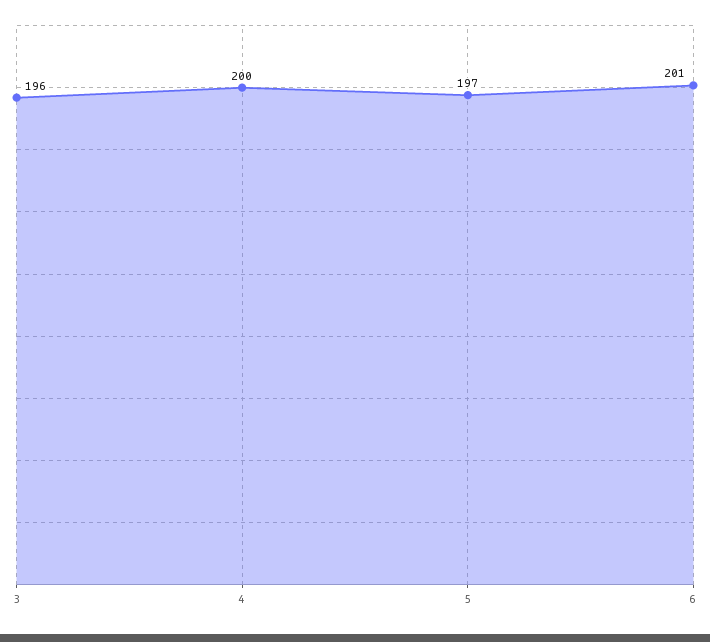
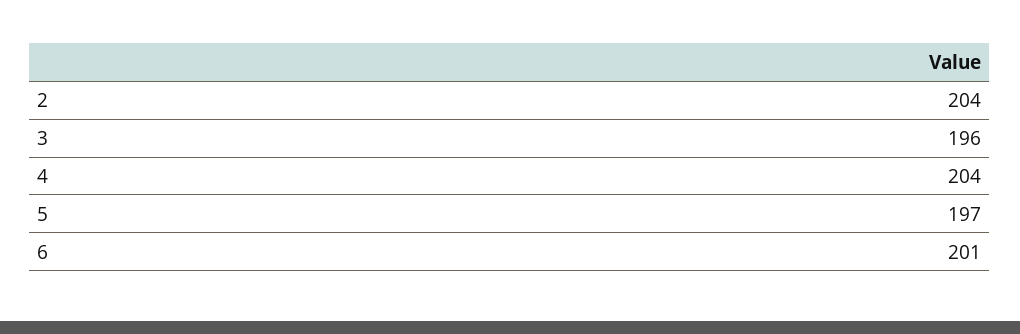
  {
    "3": 196,
-   "4": 200,
+   "4": 204,
    "5": 197,
-   "6": 201
+   "6": 201,
+   "2": 204
  }

